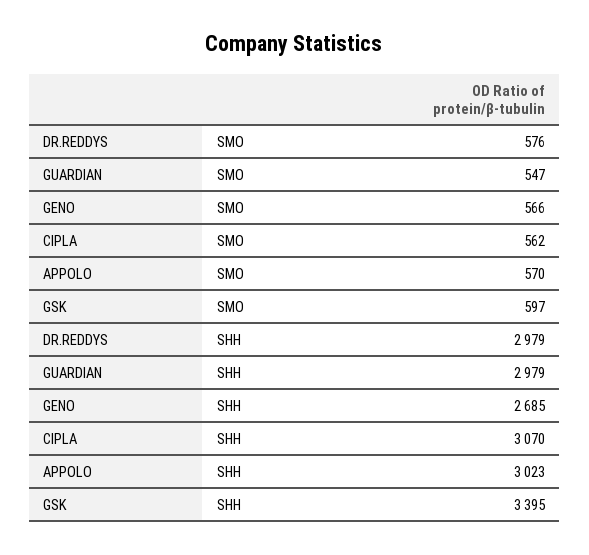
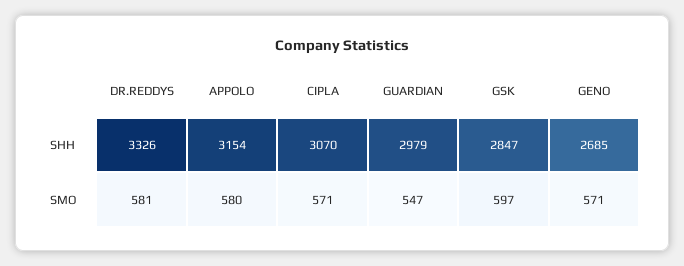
  {
    "DR.REDDYS": {
-     "SMO": 576,
+     "SMO": 581,
-     "SHH": 2979
+     "SHH": 3326
    },
    "GUARDIAN": {
      "SMO": 547,
      "SHH": 2979
    },
    "GENO": {
-     "SMO": 566,
+     "SMO": 571,
      "SHH": 2685
    },
    "CIPLA": {
-     "SMO": 562,
+     "SMO": 571,
      "SHH": 3070
    },
    "APPOLO": {
-     "SMO": 570,
+     "SMO": 580,
-     "SHH": 3023
+     "SHH": 3154
    },
    "GSK": {
      "SMO": 597,
-     "SHH": 3395
+     "SHH": 2847
    }
  }

